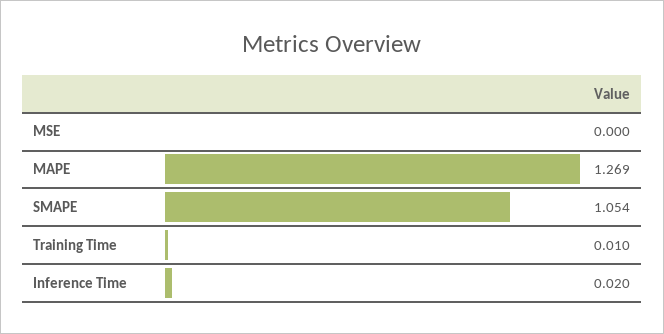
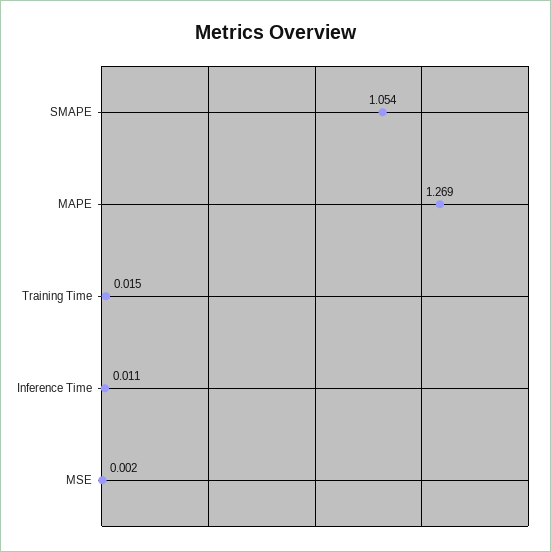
  {
-   "MSE": 0,
+   "MSE": 0.002,
    "MAPE": 1.269,
    "SMAPE": 1.054,
-   "Training Time": 0.01,
+   "Training Time": 0.015,
-   "Inference Time": 0.02
+   "Inference Time": 0.011
  }

